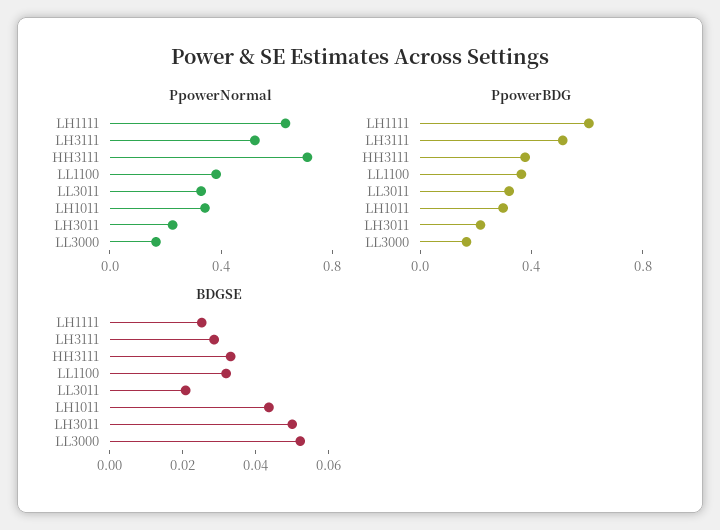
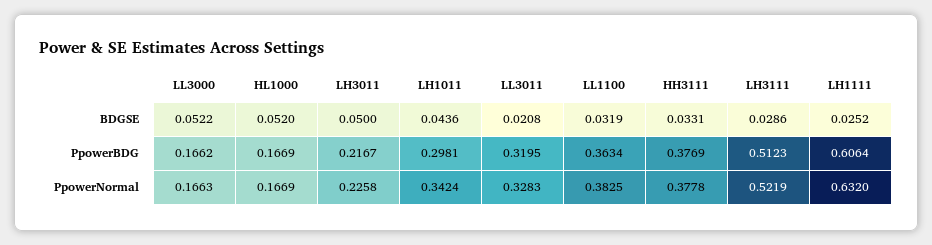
  {
    "PpowerNormal": {
      "LH1111": 0.632,
      "LH3111": 0.5219,
-     "HH3111": 0.7,
+     "HH3111": 0.3778,
      "LL1100": 0.3825,
      "LL3011": 0.3283,
      "LH1011": 0.3424,
      "LH3011": 0.2258,
-     "LL3000": 0.1663
+     "LL3000": 0.1663,
+     "HL1000": 0.1669
    },
    "PpowerBDG": {
      "LH1111": 0.6064,
      "LH3111": 0.5123,
      "HH3111": 0.3769,
      "LL1100": 0.3634,
      "LL3011": 0.3195,
      "LH1011": 0.2981,
      "LH3011": 0.2167,
-     "LL3000": 0.1662
+     "LL3000": 0.1662,
+     "HL1000": 0.1669
    },
    "BDGSE": {
      "LH1111": 0.0252,
      "LH3111": 0.0286,
      "HH3111": 0.0331,
      "LL1100": 0.0319,
      "LL3011": 0.0208,
      "LH1011": 0.0436,
      "LH3011": 0.05,
-     "LL3000": 0.0522
+     "LL3000": 0.0522,
+     "HL1000": 0.052
    }
  }

